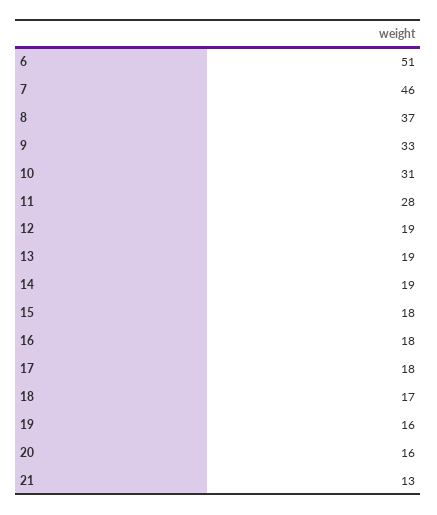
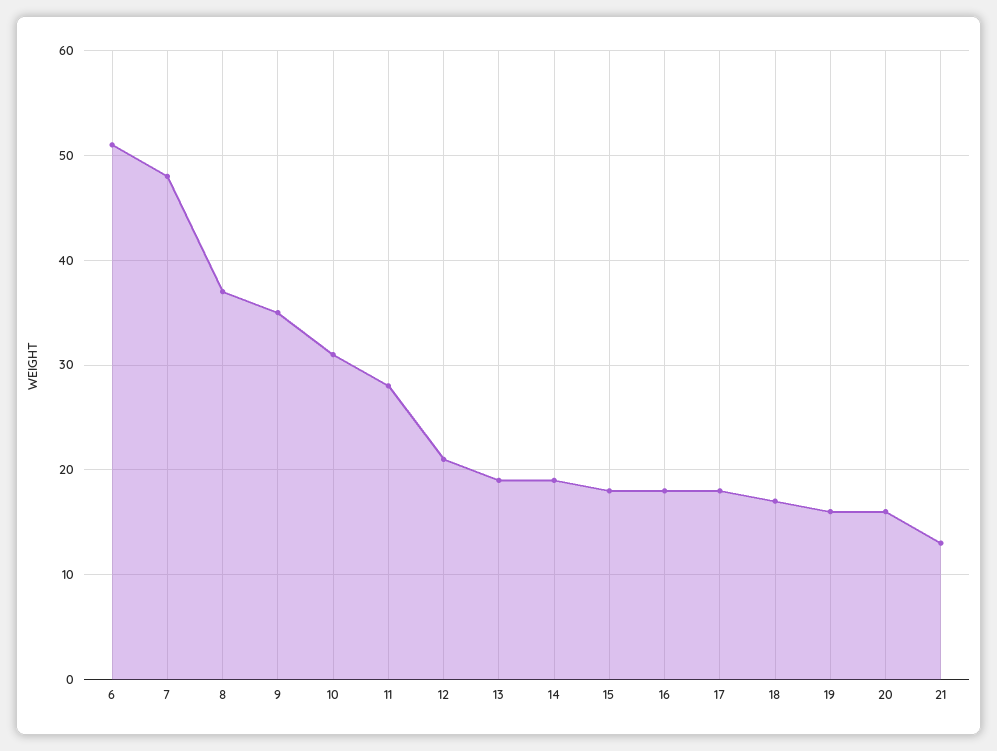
  {
    "6": 51,
-   "7": 46,
+   "7": 48,
    "8": 37,
-   "9": 33,
+   "9": 35,
    "10": 31,
    "11": 28,
-   "12": 19,
+   "12": 21,
    "13": 19,
    "14": 19,
    "15": 18,
    "16": 18,
    "17": 18,
    "18": 17,
    "19": 16,
    "20": 16,
    "21": 13
  }

